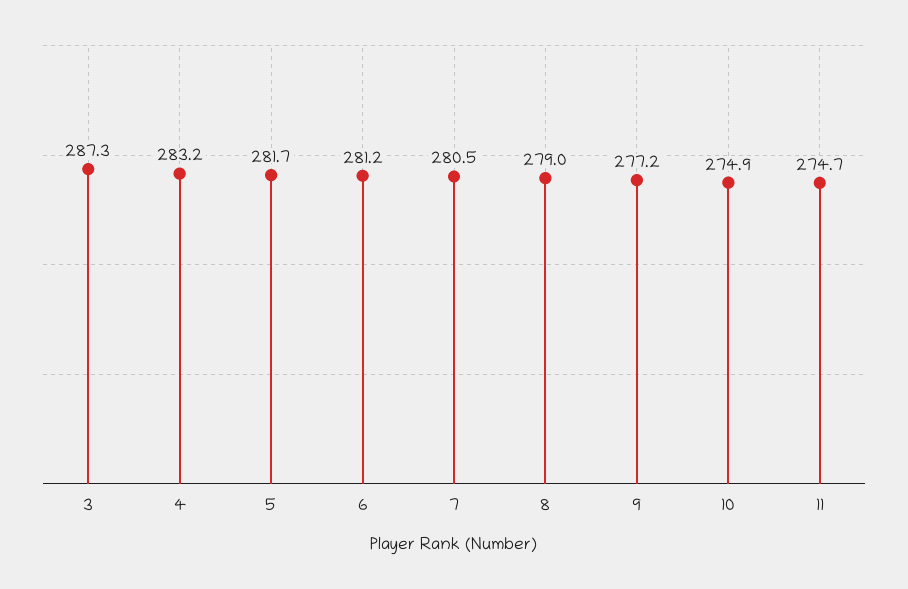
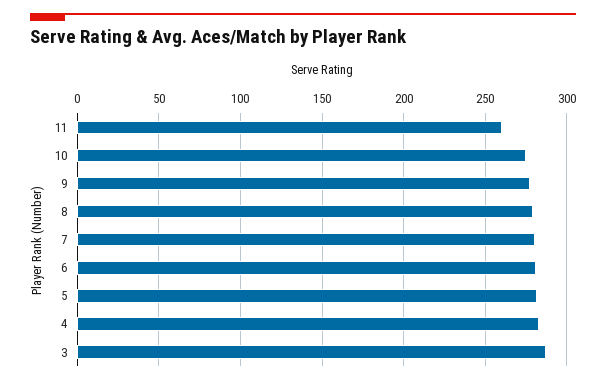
  {
    "3": 287.3,
    "4": 283.2,
    "5": 281.7,
    "6": 281.2,
    "7": 280.5,
    "8": 279,
    "9": 277.2,
    "10": 274.9,
-   "11": 274.7
+   "11": 260
  }

